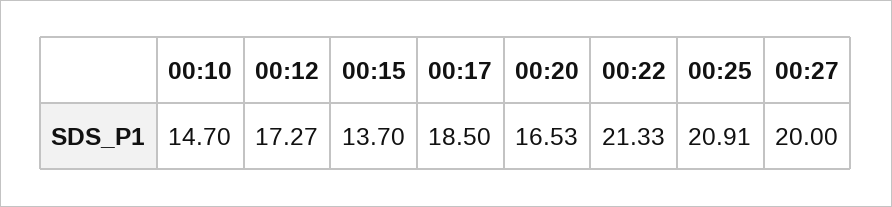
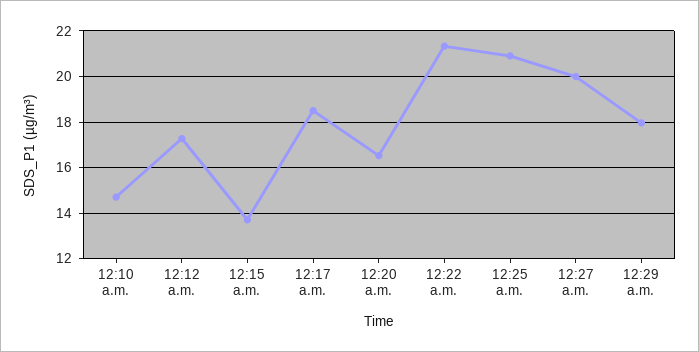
  {
    "00:10": 14.7,
    "00:12": 17.27,
    "00:15": 13.7,
    "00:17": 18.5,
    "00:20": 16.53,
    "00:22": 21.33,
    "00:25": 20.91,
-   "00:27": 20
+   "00:27": 20,
+   "12:29 a.m.": 18
  }

